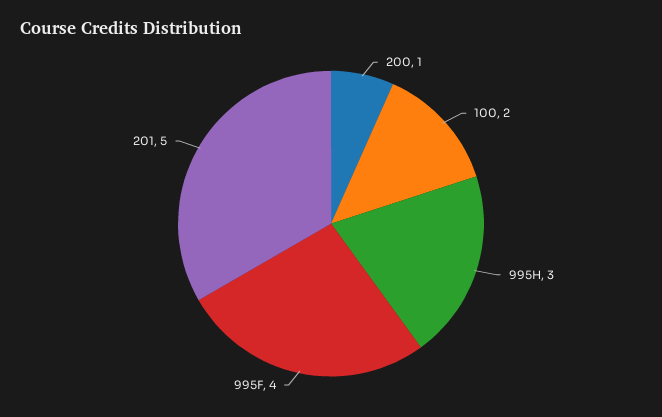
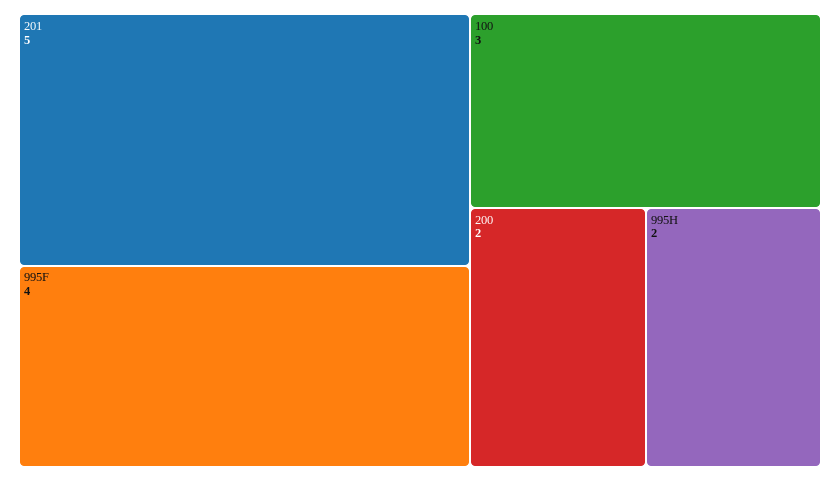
  {
-   "200": 1,
+   "200": 2,
-   "100": 2,
+   "100": 3,
-   "995H": 3,
+   "995H": 2,
    "995F": 4,
    "201": 5
  }

